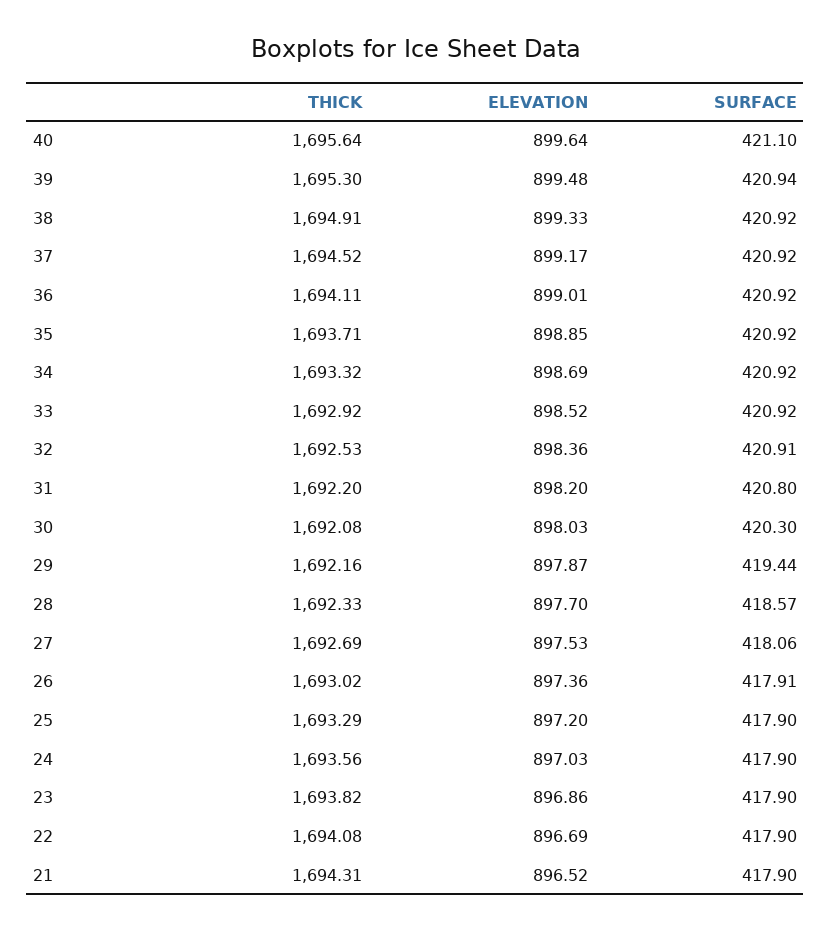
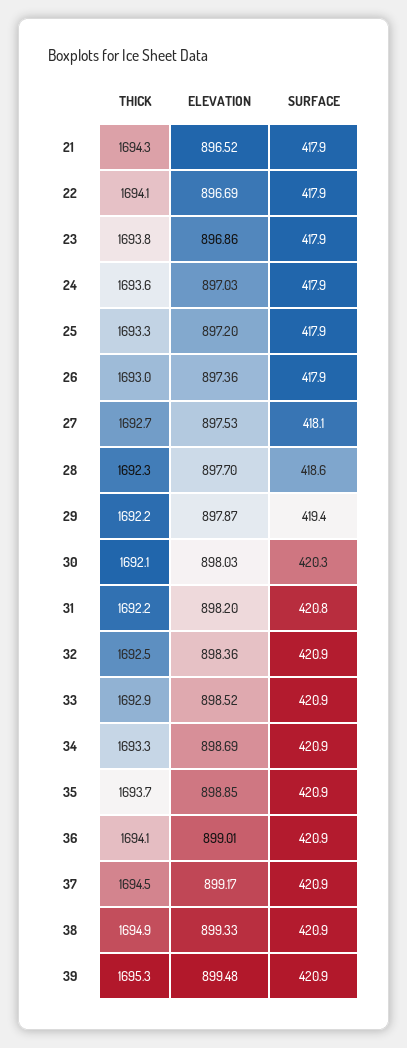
  {
    "THICK": {
-     "40": 1695.64,
      "39": 1695.3,
      "38": 1694.91,
      "37": 1694.52,
      "36": 1694.11,
      "35": 1693.71,
      "34": 1693.32,
      "33": 1692.92,
      "32": 1692.53,
      "31": 1692.2,
      "30": 1692.08,
      "29": 1692.16,
      "28": 1692.33,
      "27": 1692.69,
      "26": 1693.02,
      "25": 1693.29,
      "24": 1693.56,
      "23": 1693.82,
      "22": 1694.08,
      "21": 1694.31
    },
    "ELEVATION": {
-     "40": 899.64,
      "39": 899.48,
      "38": 899.33,
      "37": 899.17,
      "36": 899.01,
      "35": 898.85,
      "34": 898.69,
      "33": 898.52,
      "32": 898.36,
      "31": 898.2,
      "30": 898.03,
      "29": 897.87,
      "28": 897.7,
      "27": 897.53,
      "26": 897.36,
      "25": 897.2,
      "24": 897.03,
      "23": 896.86,
      "22": 896.69,
      "21": 896.52
    },
    "SURFACE": {
-     "40": 421.1,
      "39": 420.94,
      "38": 420.92,
      "37": 420.92,
      "36": 420.92,
      "35": 420.92,
      "34": 420.92,
      "33": 420.92,
      "32": 420.91,
      "31": 420.8,
      "30": 420.3,
      "29": 419.44,
      "28": 418.57,
      "27": 418.06,
      "26": 417.91,
      "25": 417.9,
      "24": 417.9,
      "23": 417.9,
      "22": 417.9,
      "21": 417.9
    }
  }

